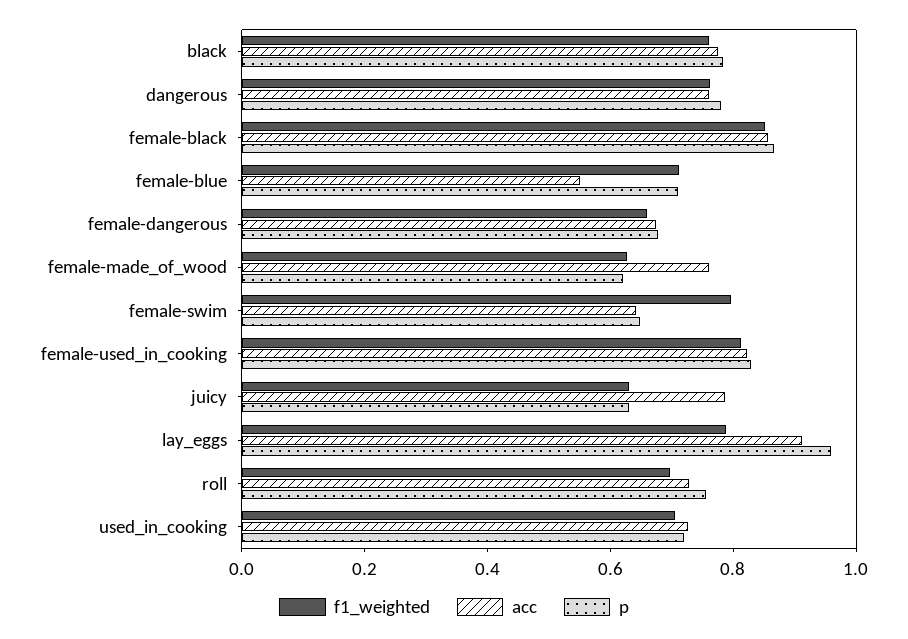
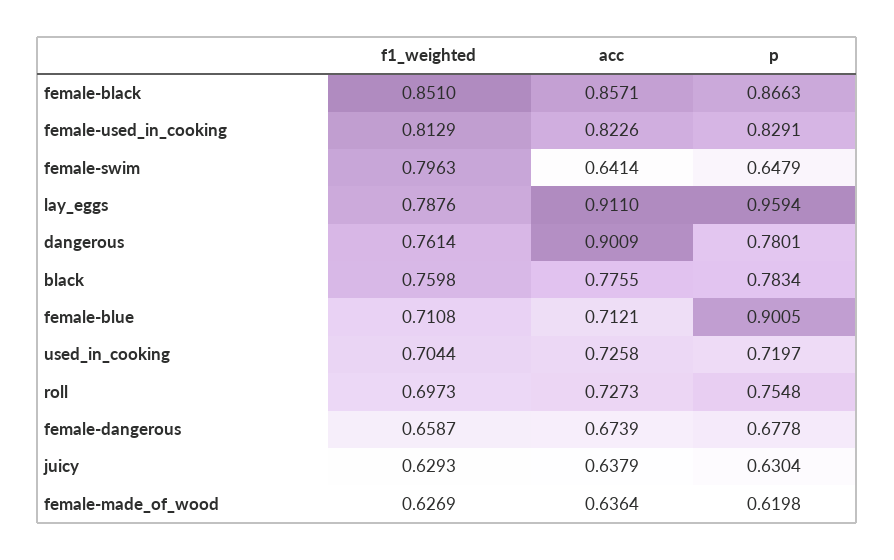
  {
    "f1_weighted": {
      "black": 0.7598,
      "dangerous": 0.7614,
      "female-black": 0.851,
      "female-blue": 0.7108,
      "female-dangerous": 0.6587,
      "female-made_of_wood": 0.6269,
      "female-swim": 0.7963,
      "female-used_in_cooking": 0.8129,
      "juicy": 0.6293,
      "lay_eggs": 0.7876,
      "roll": 0.6973,
      "used_in_cooking": 0.7044
    },
    "acc": {
      "black": 0.7755,
-     "dangerous": 0.75,
+     "dangerous": 0.9009,
      "female-black": 0.8571,
-     "female-blue": 0.55,
+     "female-blue": 0.7121,
      "female-dangerous": 0.6739,
-     "female-made_of_wood": 0.75,
+     "female-made_of_wood": 0.6364,
      "female-swim": 0.6414,
      "female-used_in_cooking": 0.8226,
-     "juicy": 0.8,
+     "juicy": 0.6379,
      "lay_eggs": 0.911,
      "roll": 0.7273,
      "used_in_cooking": 0.7258
    },
    "p": {
      "black": 0.7834,
      "dangerous": 0.7801,
      "female-black": 0.8663,
-     "female-blue": 0.7,
+     "female-blue": 0.9005,
      "female-dangerous": 0.6778,
      "female-made_of_wood": 0.6198,
      "female-swim": 0.6479,
      "female-used_in_cooking": 0.8291,
      "juicy": 0.6304,
      "lay_eggs": 0.9594,
      "roll": 0.7548,
      "used_in_cooking": 0.7197
    }
  }

